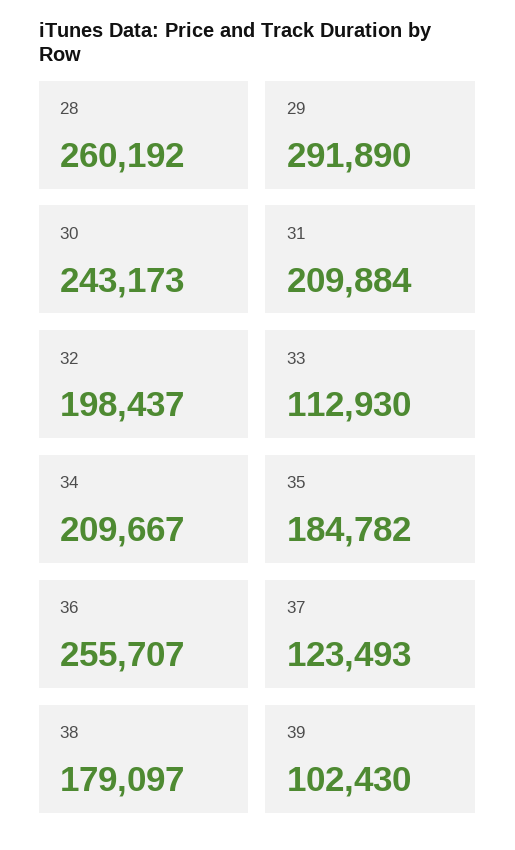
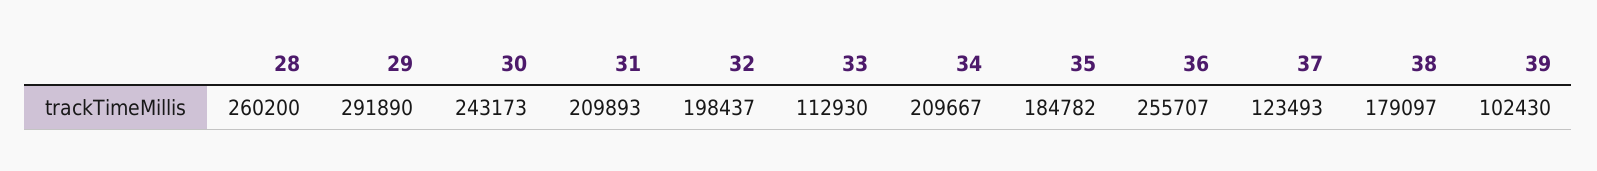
  {
-   "28": 260192,
+   "28": 260200,
    "29": 291890,
    "30": 243173,
-   "31": 209884,
+   "31": 209893,
    "32": 198437,
    "33": 112930,
    "34": 209667,
    "35": 184782,
    "36": 255707,
    "37": 123493,
    "38": 179097,
    "39": 102430
  }

